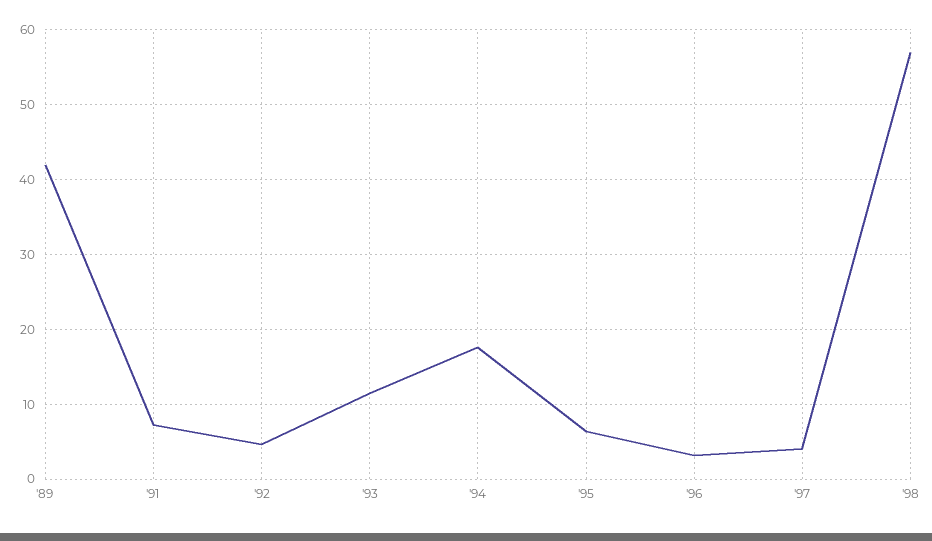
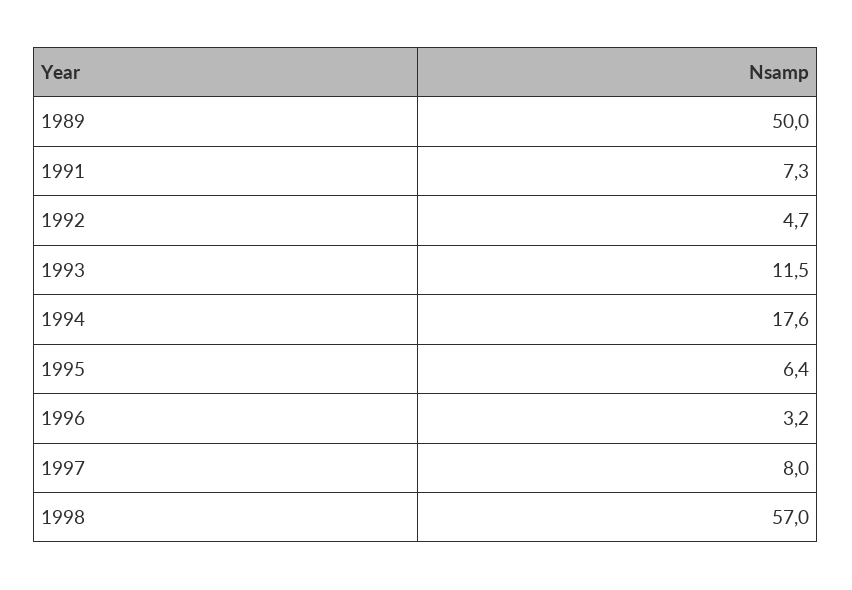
  {
-   "'89": 42,
+   "'89": 50,
    "'91": 7.3,
    "'92": 4.7,
    "'93": 11.5,
    "'94": 17.6,
    "'95": 6.4,
    "'96": 3.2,
-   "'97": 4,
+   "'97": 8,
    "'98": 57
  }

